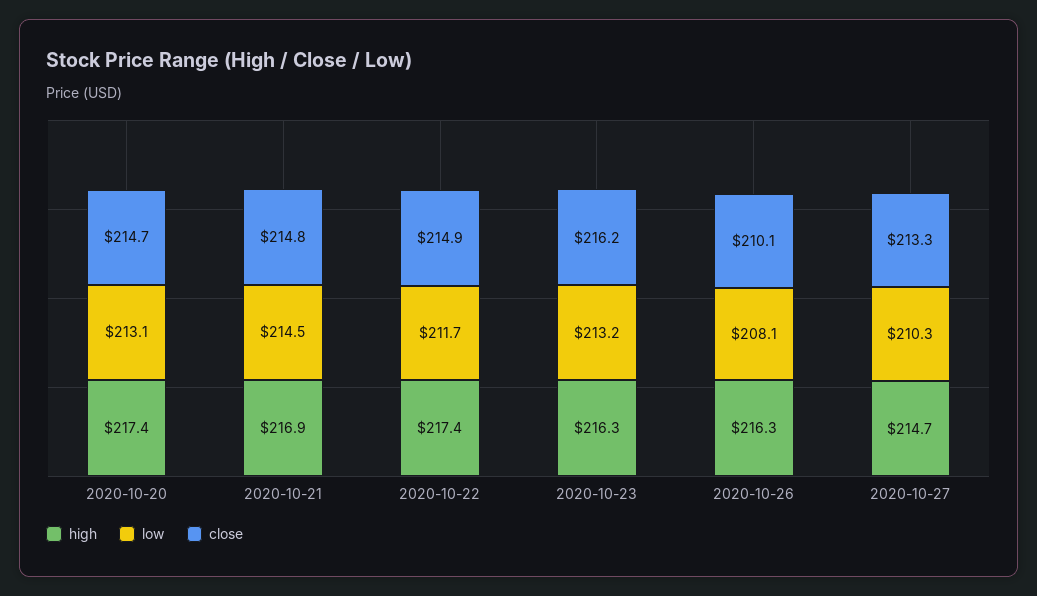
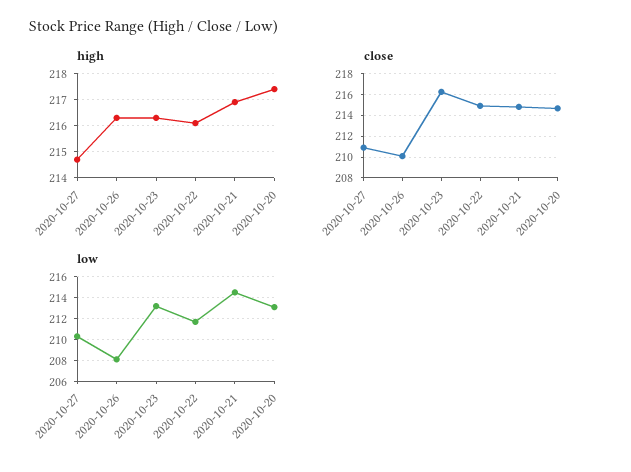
  {
    "high": {
      "2020-10-20": 217.4,
      "2020-10-21": 216.9,
-     "2020-10-22": 217.4,
+     "2020-10-22": 216,
      "2020-10-23": 216.3,
      "2020-10-26": 216.3,
      "2020-10-27": 214.7
    },
    "low": {
      "2020-10-20": 213.1,
      "2020-10-21": 214.5,
      "2020-10-22": 211.7,
      "2020-10-23": 213.2,
      "2020-10-26": 208.1,
      "2020-10-27": 210.3
    },
    "close": {
      "2020-10-20": 214.7,
      "2020-10-21": 214.8,
      "2020-10-22": 214.9,
      "2020-10-23": 216.2,
      "2020-10-26": 210.1,
-     "2020-10-27": 213.3
+     "2020-10-27": 211
    }
  }

